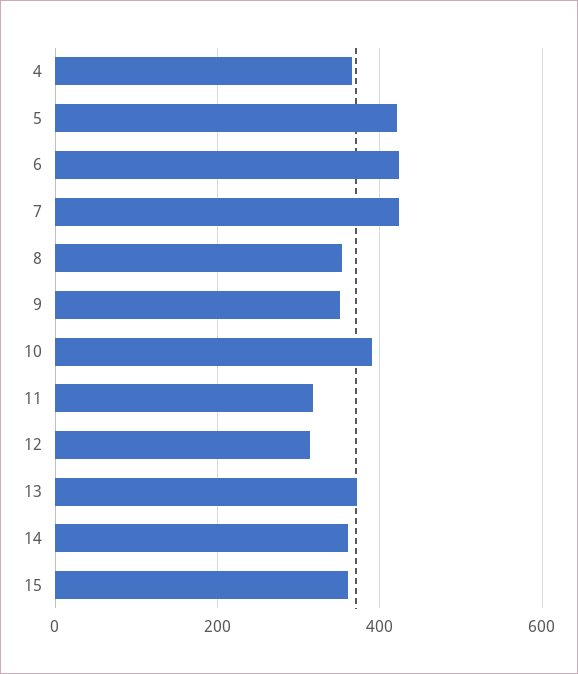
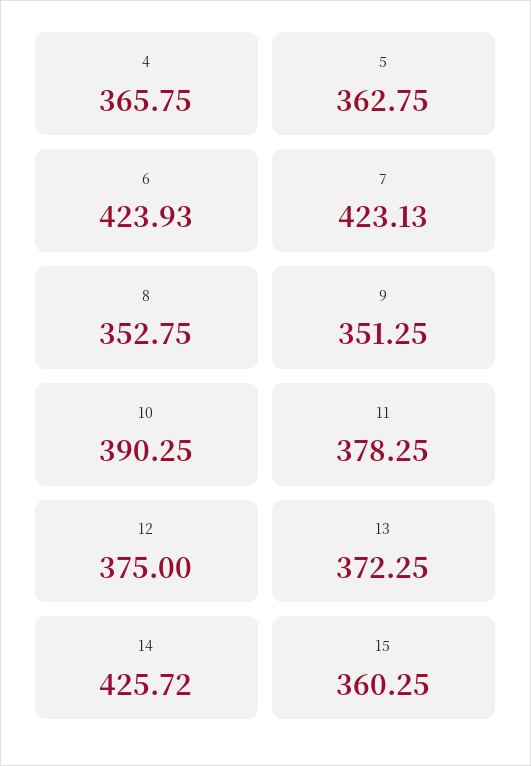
  {
    "4": 365.75,
-   "5": 420,
+   "5": 362.75,
    "6": 423.93,
    "7": 423.13,
    "8": 352.75,
    "9": 351.25,
    "10": 390.25,
-   "11": 320,
+   "11": 378.25,
-   "12": 320,
+   "12": 375,
    "13": 372.25,
-   "14": 360,
+   "14": 425.72,
    "15": 360.25
  }

